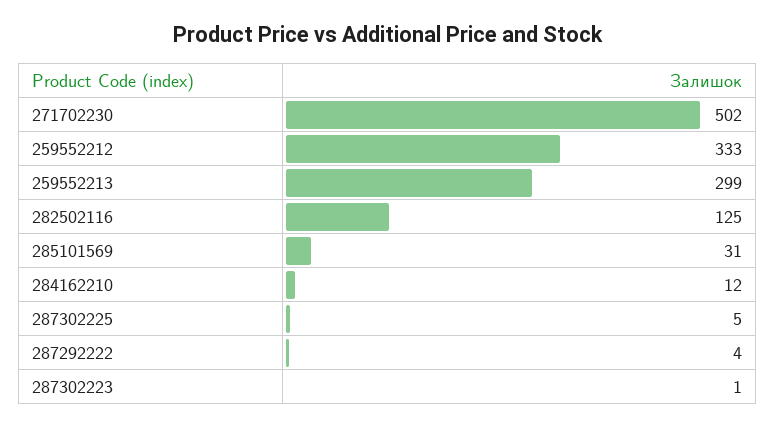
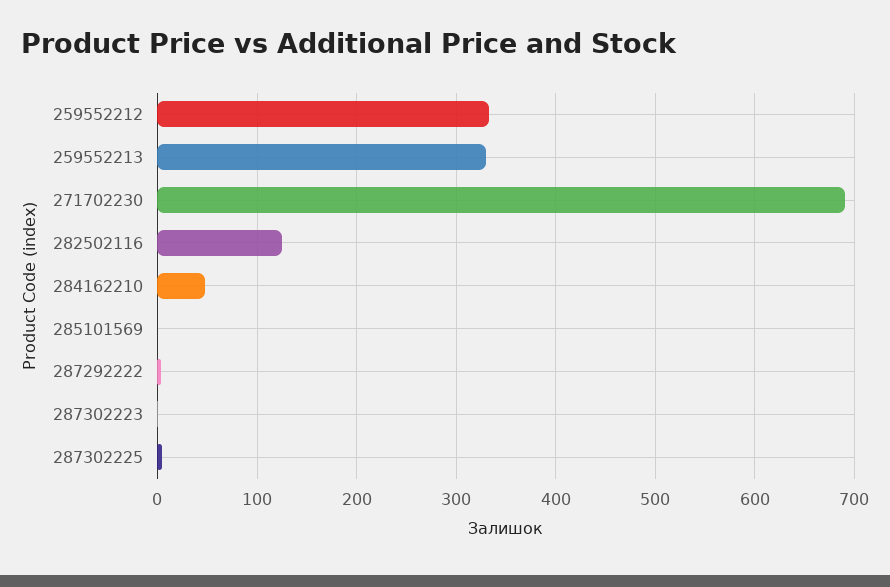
  {
-   "271702230": 502,
+   "271702230": 690,
    "259552212": 333,
-   "259552213": 299,
+   "259552213": 330,
    "282502116": 125,
-   "285101569": 31,
+   "285101569": 0,
-   "284162210": 12,
+   "284162210": 50,
    "287302225": 5,
    "287292222": 4,
    "287302223": 1
  }

